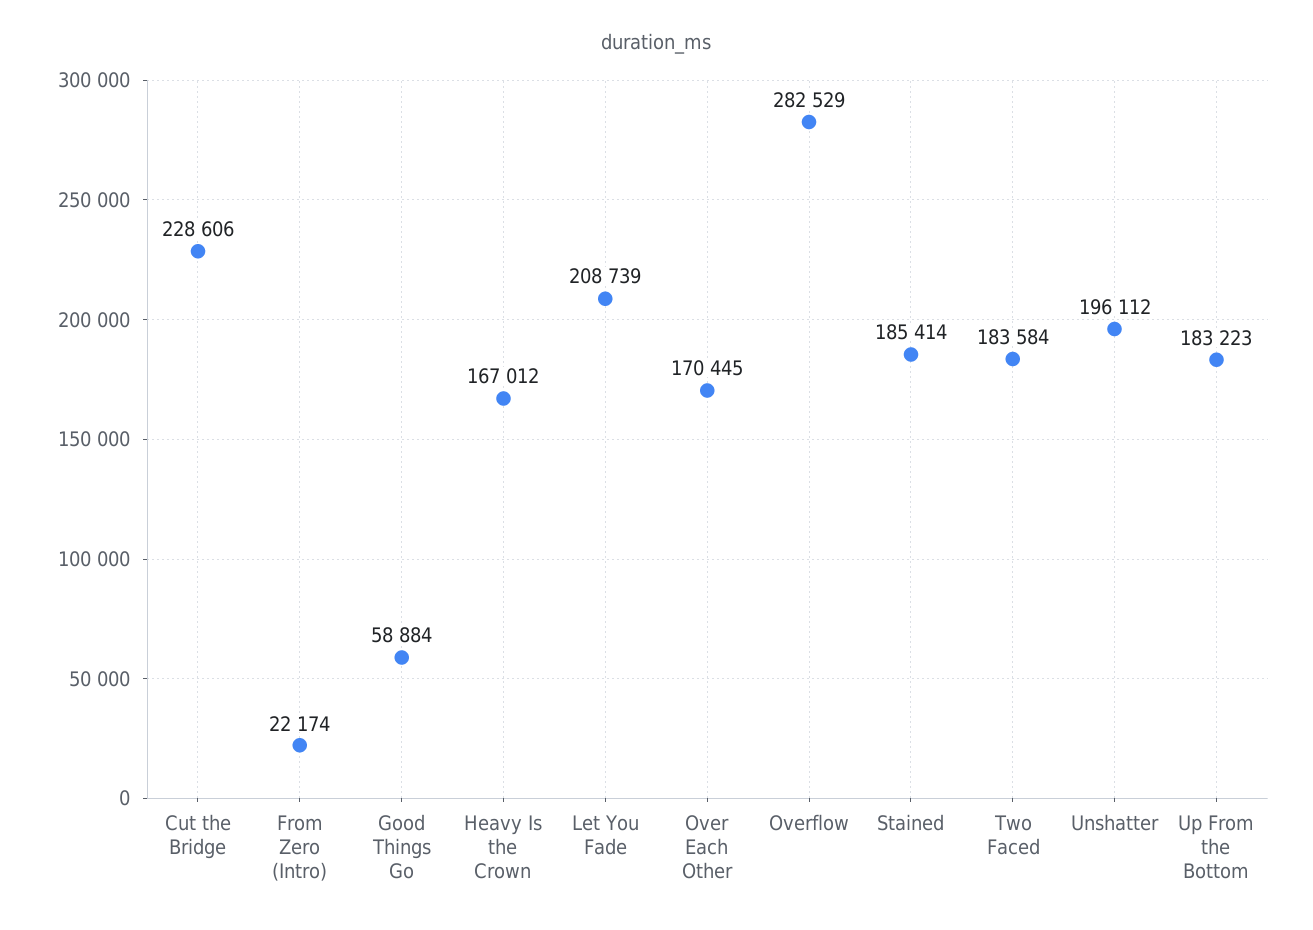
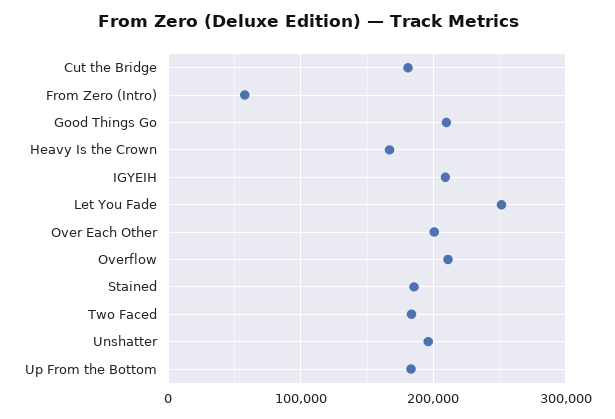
  {
-   "Cut the Bridge": 228606,
+   "Cut the Bridge": 180000,
-   "From Zero (Intro)": 22174,
+   "From Zero (Intro)": 60000,
-   "Good Things Go": 58884,
+   "Good Things Go": 210000,
    "Heavy Is the Crown": 167012,
-   "Let You Fade": 208739,
+   "Let You Fade": 250000,
-   "Over Each Other": 170445,
+   "Over Each Other": 200000,
-   "Overflow": 282529,
+   "Overflow": 210000,
    "Stained": 185414,
    "Two Faced": 183584,
    "Unshatter": 196112,
-   "Up From the Bottom": 183223
+   "Up From the Bottom": 183223,
+   "IGYEIH": 210000
  }

